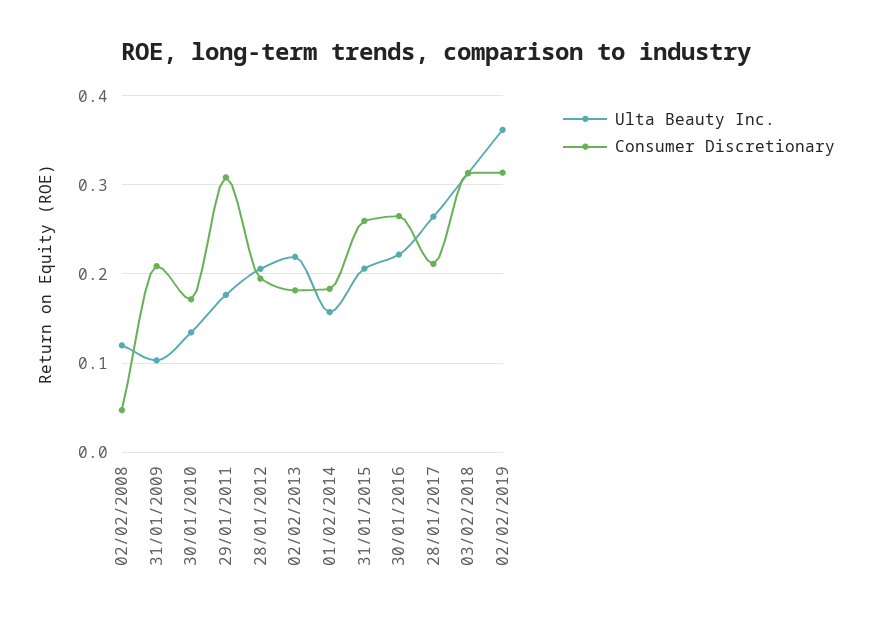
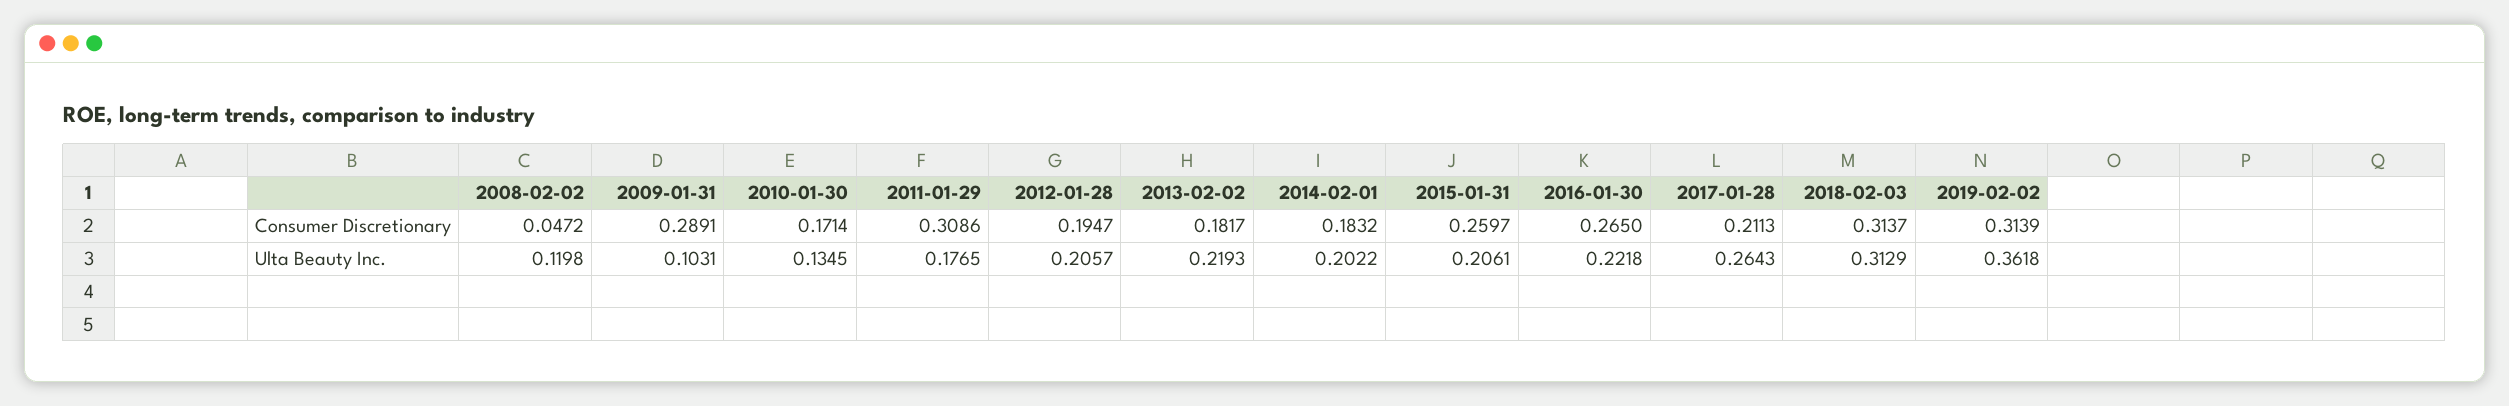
  {
    "Ulta Beauty Inc.": {
      "02/02/2008": 0.1198,
      "31/01/2009": 0.1031,
      "30/01/2010": 0.1345,
      "29/01/2011": 0.1765,
      "28/01/2012": 0.2057,
      "02/02/2013": 0.2193,
-     "01/02/2014": 0.16,
+     "01/02/2014": 0.2022,
      "31/01/2015": 0.2061,
      "30/01/2016": 0.2218,
      "28/01/2017": 0.2643,
      "03/02/2018": 0.3129,
      "02/02/2019": 0.3618
    },
    "Consumer Discretionary": {
      "02/02/2008": 0.0472,
-     "31/01/2009": 0.21,
+     "31/01/2009": 0.2891,
      "30/01/2010": 0.1714,
      "29/01/2011": 0.3086,
      "28/01/2012": 0.1947,
      "02/02/2013": 0.1817,
      "01/02/2014": 0.1832,
      "31/01/2015": 0.2597,
      "30/01/2016": 0.265,
      "28/01/2017": 0.2113,
      "03/02/2018": 0.3137,
      "02/02/2019": 0.3139
    }
  }

